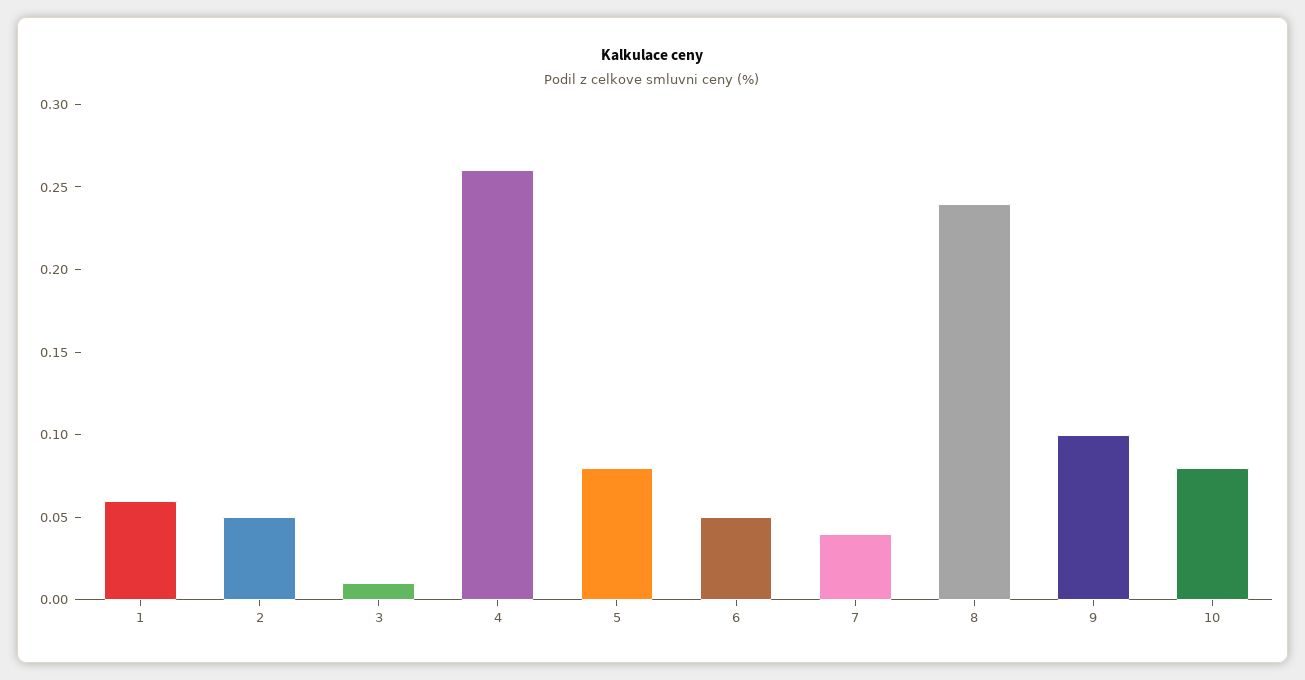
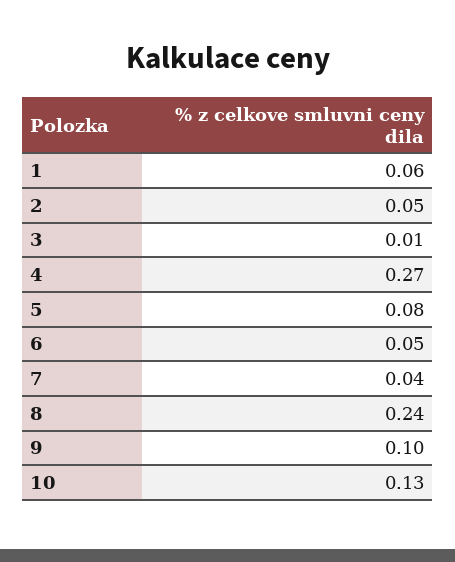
  {
    "1": 0.06,
    "2": 0.05,
    "3": 0.01,
-   "4": 0.26,
+   "4": 0.27,
    "5": 0.08,
    "6": 0.05,
    "7": 0.04,
    "8": 0.24,
    "9": 0.1,
-   "10": 0.08
+   "10": 0.13
  }

